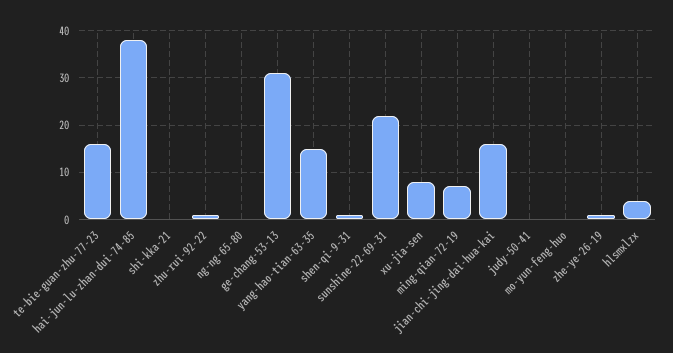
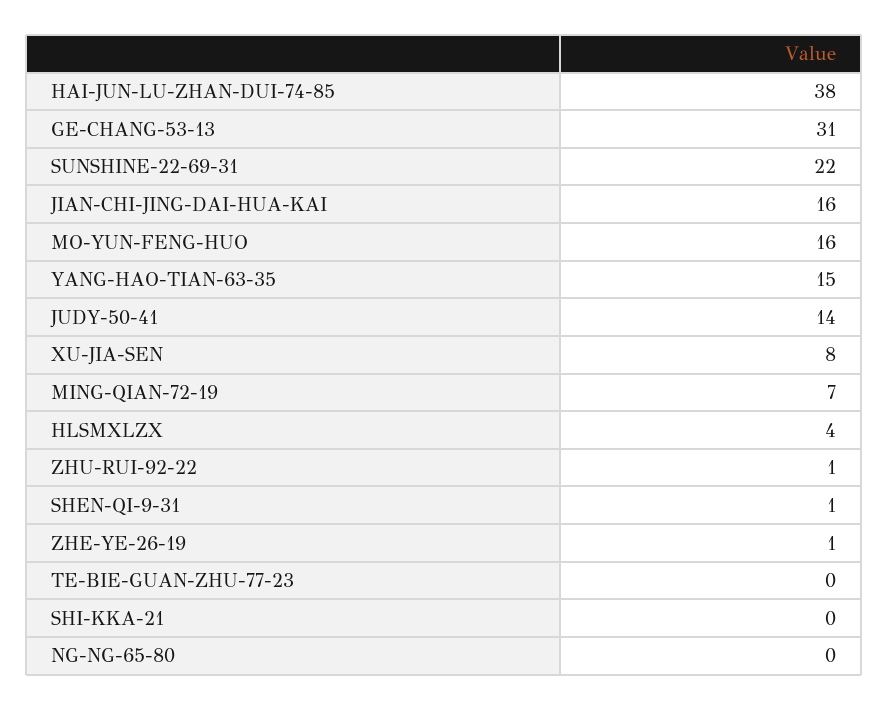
  {
-   "te-bie-guan-zhu-77-23": 15,
+   "te-bie-guan-zhu-77-23": 0,
    "hai-jun-lu-zhan-dui-74-85": 38,
    "shi-kka-21": 0,
    "zhu-rui-92-22": 1,
    "ng-ng-65-80": 0,
    "ge-chang-53-13": 31,
    "yang-hao-tian-63-35": 15,
    "shen-qi-9-31": 1,
    "sunshine-22-69-31": 22,
    "xu-jia-sen": 8,
    "ming-qian-72-19": 7,
    "jian-chi-jing-dai-hua-kai": 16,
-   "judy-50-41": 0,
+   "judy-50-41": 14,
-   "mo-yun-feng-huo": 0,
+   "mo-yun-feng-huo": 16,
    "zhe-ye-26-19": 1,
    "hlsmxlzx": 4
  }

